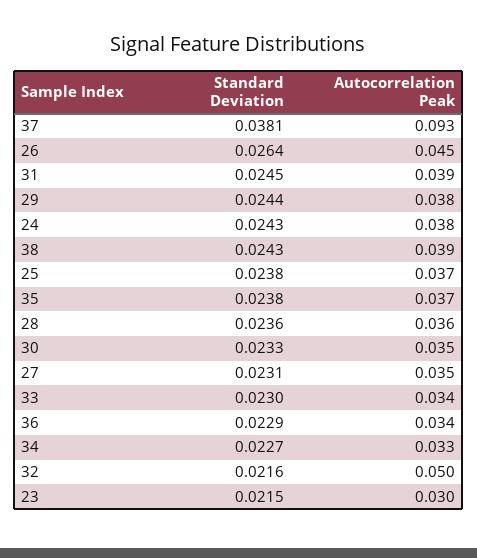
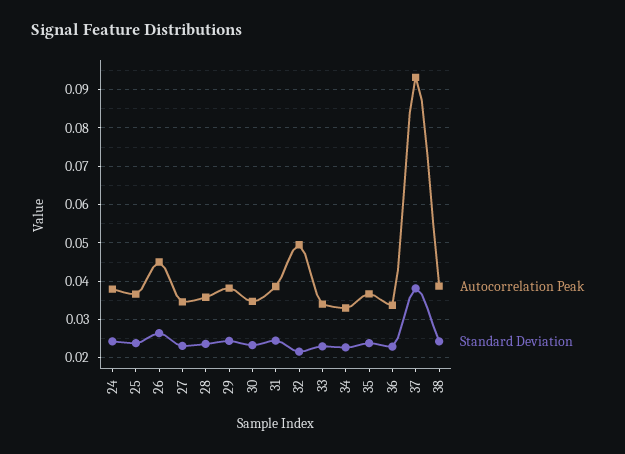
  {
    "Standard Deviation": {
      "37": 0.0381,
      "26": 0.0264,
      "31": 0.0245,
      "29": 0.0244,
      "24": 0.0243,
      "38": 0.0243,
      "25": 0.0238,
      "35": 0.0238,
      "28": 0.0236,
      "30": 0.0233,
      "27": 0.0231,
      "33": 0.023,
      "36": 0.0229,
      "34": 0.0227,
-     "32": 0.0216,
+     "32": 0.0216
-     "23": 0.0215
    },
    "Autocorrelation Peak": {
      "37": 0.093,
      "26": 0.045,
      "31": 0.039,
      "29": 0.038,
      "24": 0.038,
      "38": 0.039,
      "25": 0.037,
      "35": 0.037,
      "28": 0.036,
      "30": 0.035,
      "27": 0.035,
      "33": 0.034,
      "36": 0.034,
      "34": 0.033,
-     "32": 0.05,
+     "32": 0.05
-     "23": 0.03
    }
  }

